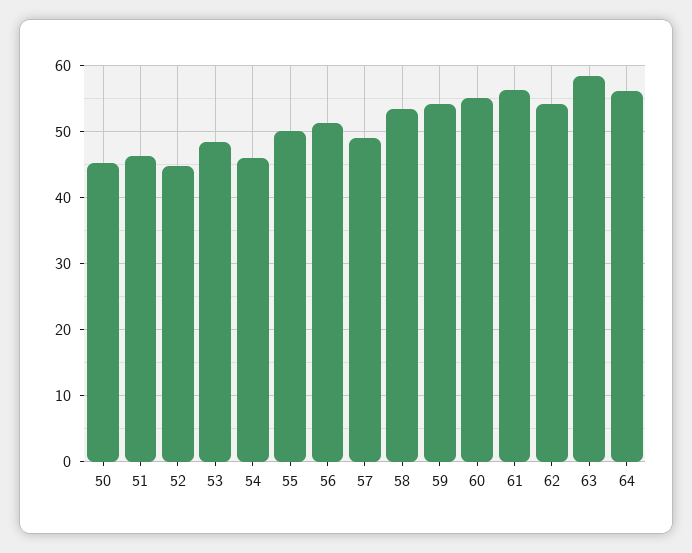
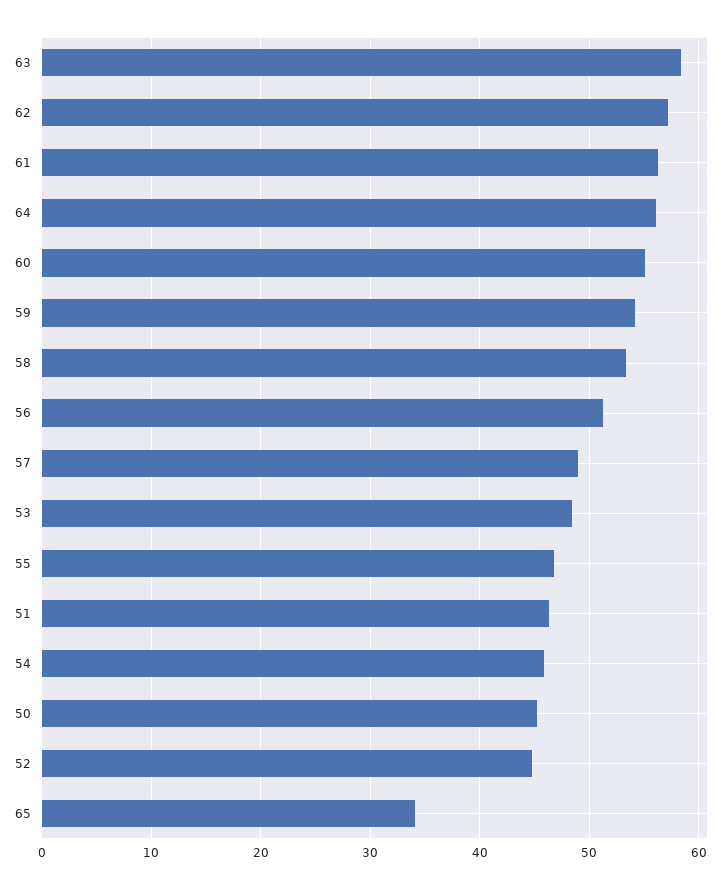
  {
    "50": 45,
    "51": 46,
    "52": 45,
    "53": 48,
    "54": 46,
-   "55": 50,
+   "55": 47,
    "56": 51,
    "57": 49,
    "58": 53,
    "59": 54,
    "60": 55,
    "61": 56,
-   "62": 54,
+   "62": 57,
    "63": 58,
-   "64": 56
+   "64": 56,
+   "65": 34
  }

